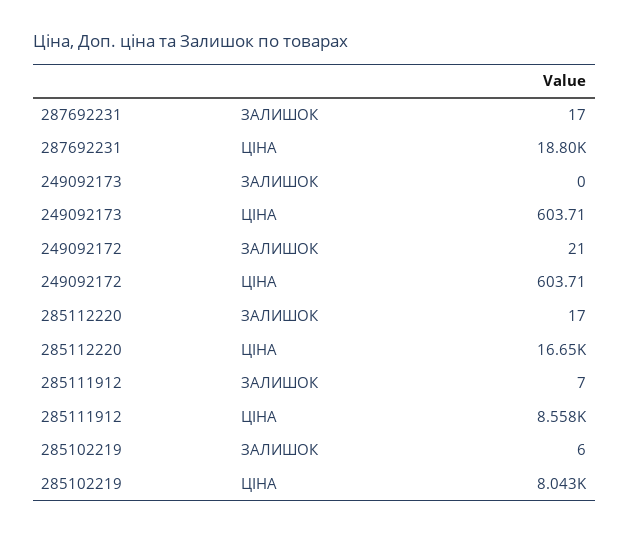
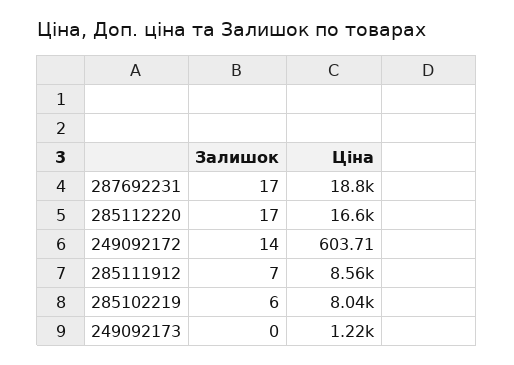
  {
    "287692231": {
      "ЗАЛИШОК": 17,
      "ЦІНА": 18800
    },
    "249092173": {
      "ЗАЛИШОК": 0,
-     "ЦІНА": 603.71
+     "ЦІНА": 1220
    },
    "249092172": {
-     "ЗАЛИШОК": 21,
+     "ЗАЛИШОК": 14,
      "ЦІНА": 603.71
    },
    "285112220": {
      "ЗАЛИШОК": 17,
      "ЦІНА": 16650
    },
    "285111912": {
      "ЗАЛИШОК": 7,
      "ЦІНА": 8558
    },
    "285102219": {
      "ЗАЛИШОК": 6,
      "ЦІНА": 8043
    }
  }

